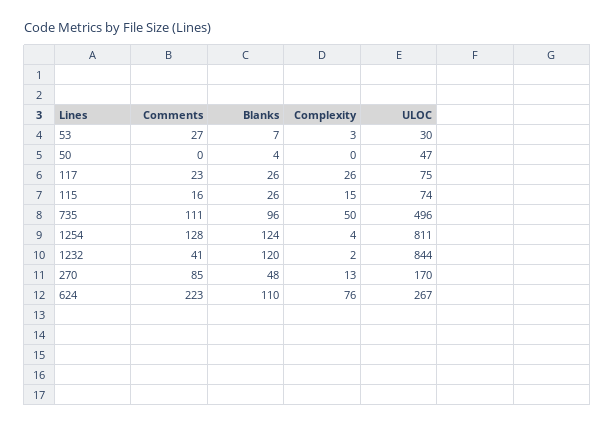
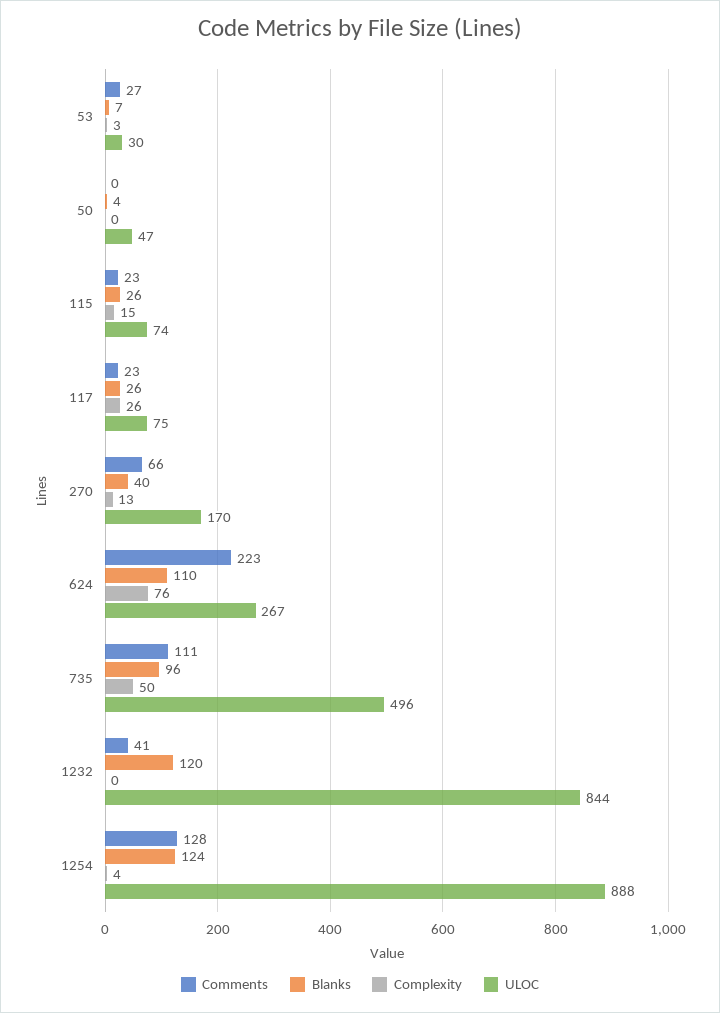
  {
    "Comments": {
      "53": 27,
      "50": 0,
      "117": 23,
-     "115": 16,
+     "115": 23,
      "735": 111,
      "1254": 128,
      "1232": 41,
-     "270": 85,
+     "270": 66,
      "624": 223
    },
    "Blanks": {
      "53": 7,
      "50": 4,
      "117": 26,
      "115": 26,
      "735": 96,
      "1254": 124,
      "1232": 120,
-     "270": 48,
+     "270": 40,
      "624": 110
    },
    "Complexity": {
      "53": 3,
      "50": 0,
      "117": 26,
      "115": 15,
      "735": 50,
      "1254": 4,
-     "1232": 2,
+     "1232": 0,
      "270": 13,
      "624": 76
    },
    "ULOC": {
      "53": 30,
      "50": 47,
      "117": 75,
      "115": 74,
      "735": 496,
-     "1254": 811,
+     "1254": 888,
      "1232": 844,
      "270": 170,
      "624": 267
    }
  }

